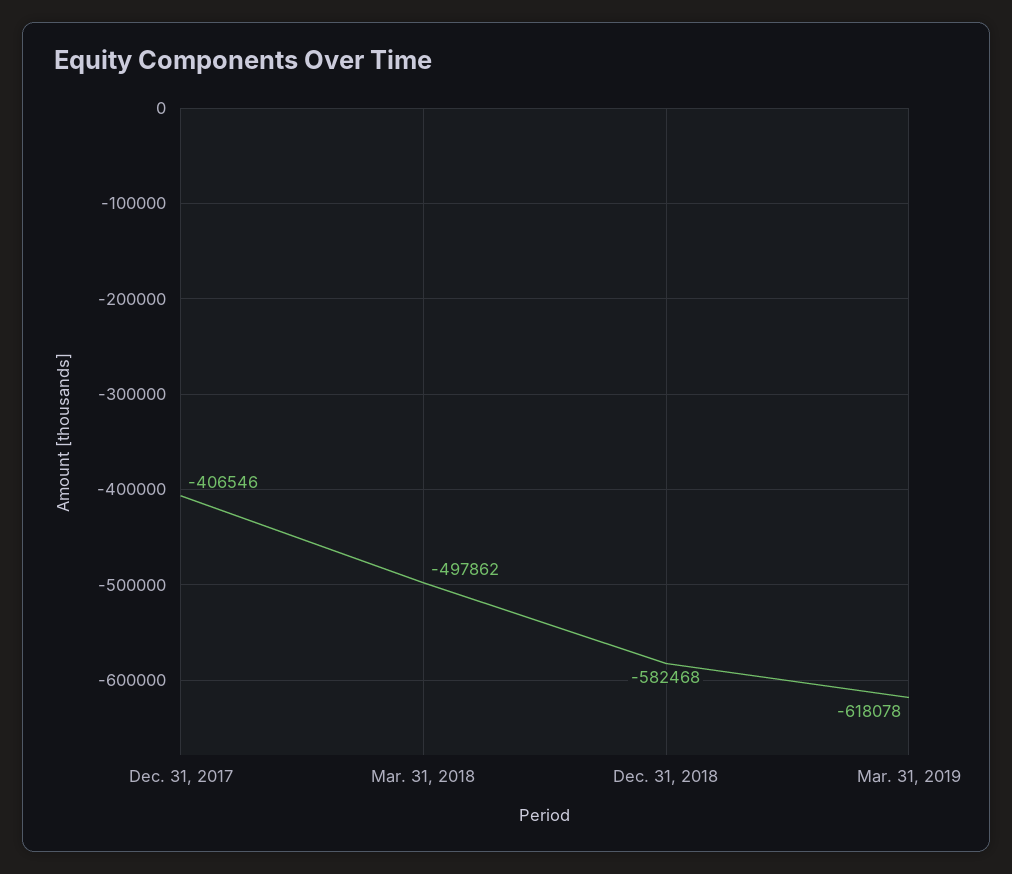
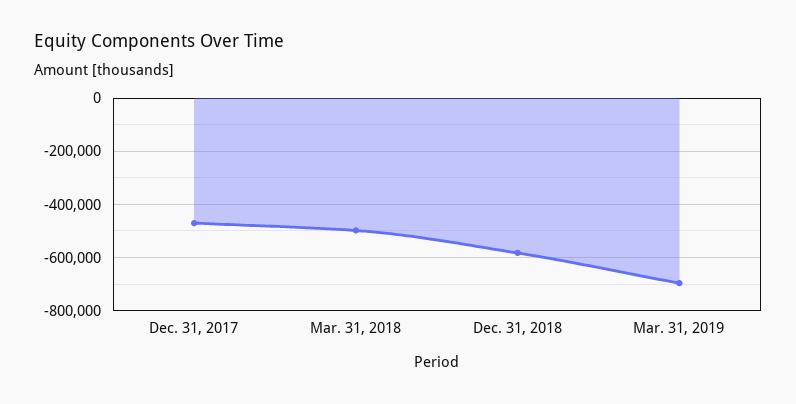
  {
-   "Dec. 31, 2017": -406546,
+   "Dec. 31, 2017": -475000,
    "Mar. 31, 2018": -497862,
    "Dec. 31, 2018": -582468,
-   "Mar. 31, 2019": -618078
+   "Mar. 31, 2019": -700000
  }

